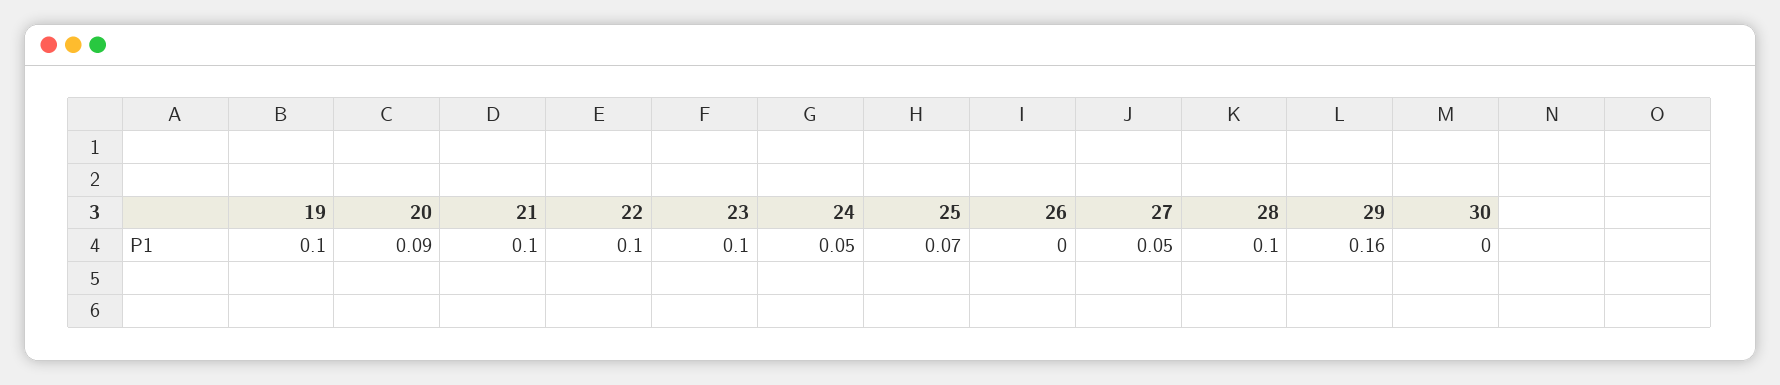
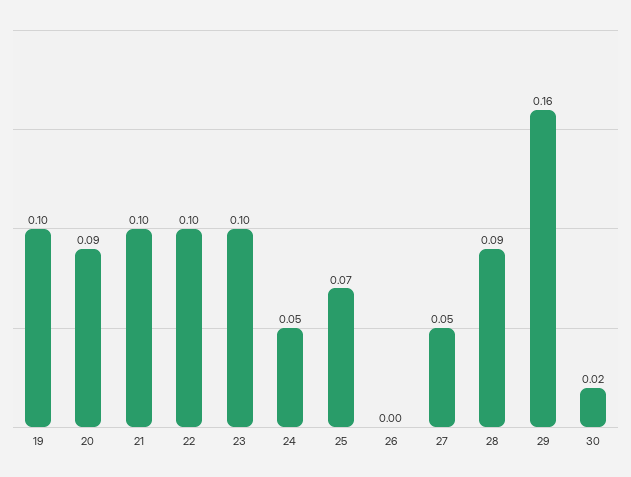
  {
    "19": 0.1,
    "20": 0.09,
    "21": 0.1,
    "22": 0.1,
    "23": 0.1,
    "24": 0.05,
    "25": 0.07,
    "26": 0,
    "27": 0.05,
-   "28": 0.1,
+   "28": 0.09,
    "29": 0.16,
-   "30": 0
+   "30": 0.02
  }

